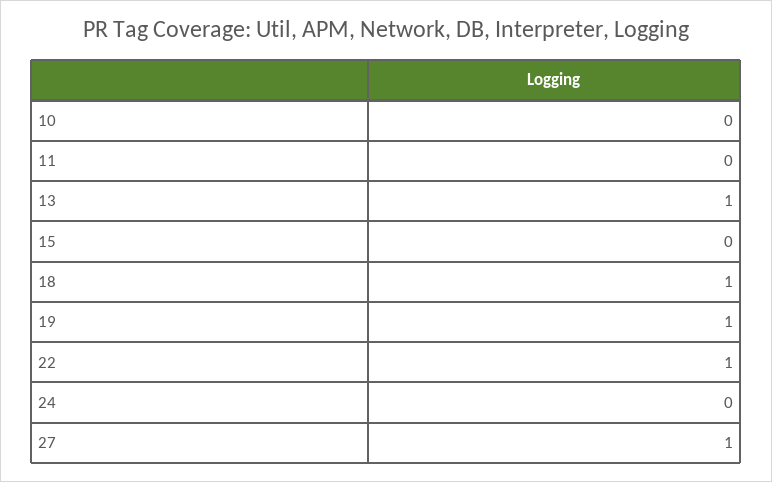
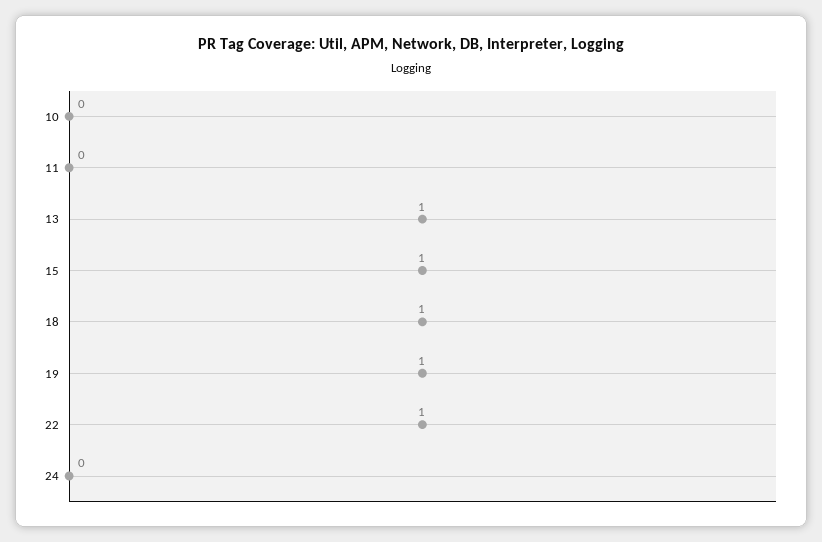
  {
    "10": 0,
    "11": 0,
    "13": 1,
-   "15": 0,
+   "15": 1,
    "18": 1,
    "19": 1,
    "22": 1,
-   "24": 0,
+   "24": 0
-   "27": 1
  }

